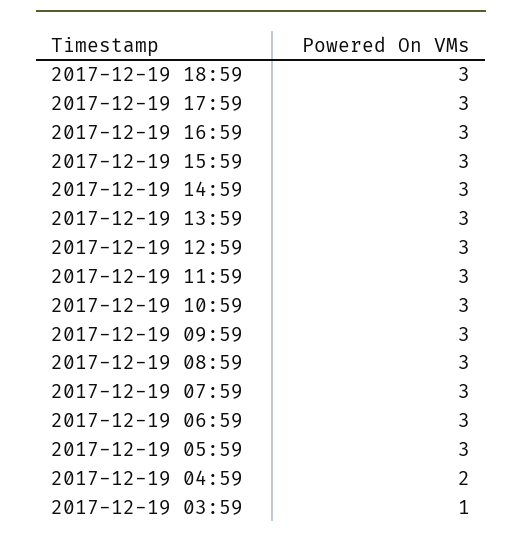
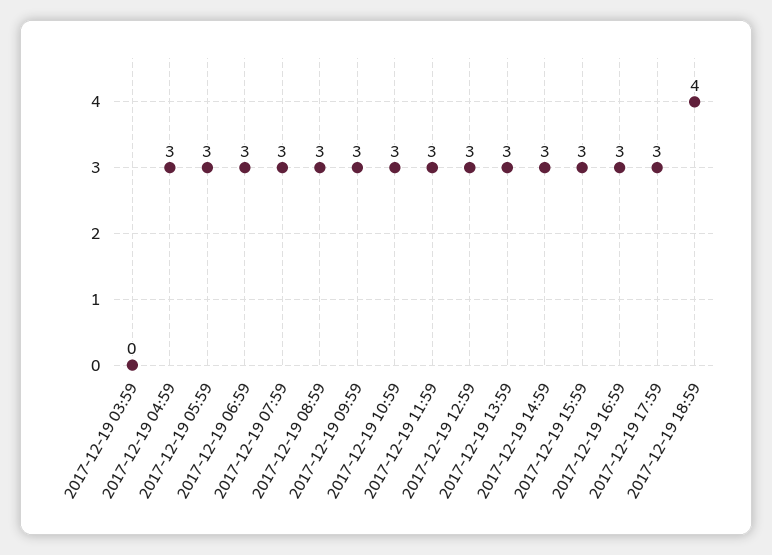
  {
-   "2017-12-19 18:59": 3,
+   "2017-12-19 18:59": 4,
    "2017-12-19 17:59": 3,
    "2017-12-19 16:59": 3,
    "2017-12-19 15:59": 3,
    "2017-12-19 14:59": 3,
    "2017-12-19 13:59": 3,
    "2017-12-19 12:59": 3,
    "2017-12-19 11:59": 3,
    "2017-12-19 10:59": 3,
    "2017-12-19 09:59": 3,
    "2017-12-19 08:59": 3,
    "2017-12-19 07:59": 3,
    "2017-12-19 06:59": 3,
    "2017-12-19 05:59": 3,
-   "2017-12-19 04:59": 2,
+   "2017-12-19 04:59": 3,
-   "2017-12-19 03:59": 1
+   "2017-12-19 03:59": 0
  }

